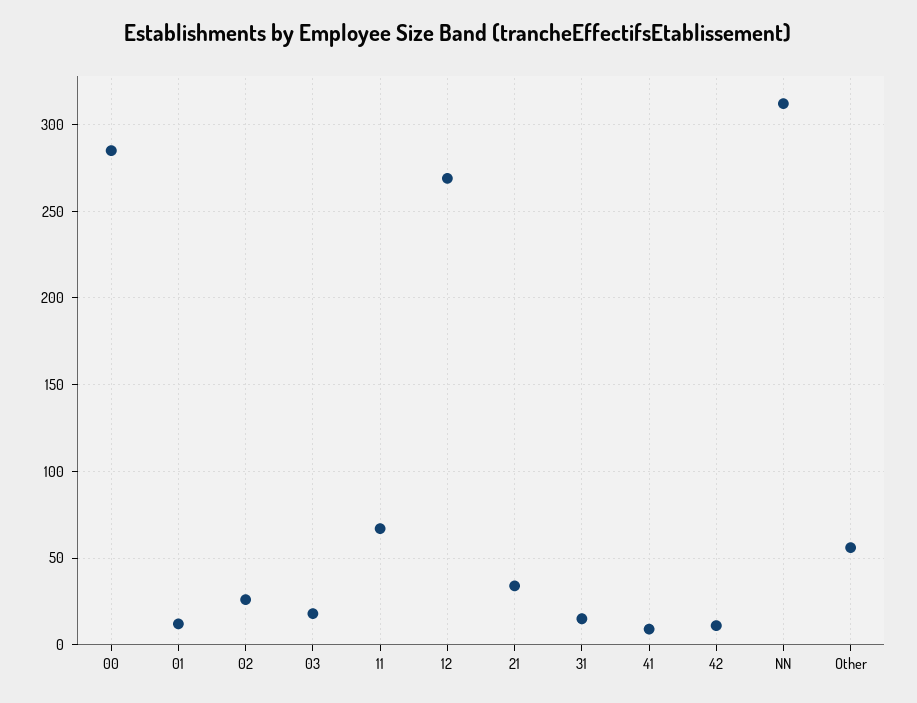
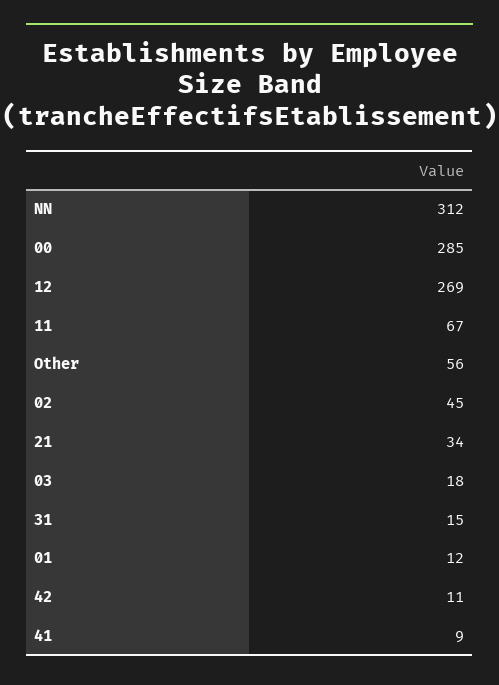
  {
    "00": 285,
    "01": 12,
-   "02": 25,
+   "02": 45,
    "03": 18,
    "11": 67,
    "12": 269,
    "21": 34,
    "31": 15,
    "41": 9,
    "42": 11,
    "NN": 312,
    "Other": 56
  }

